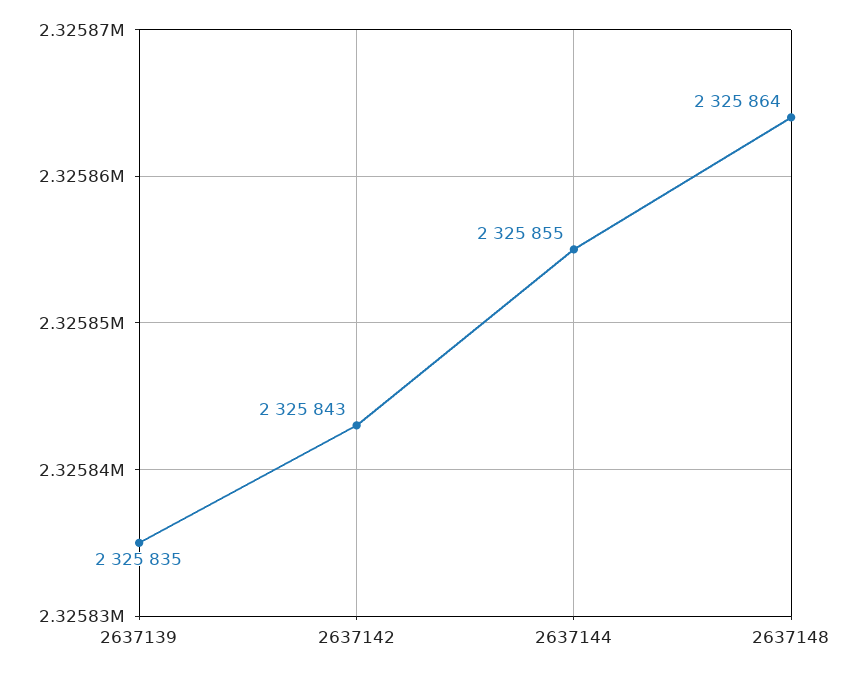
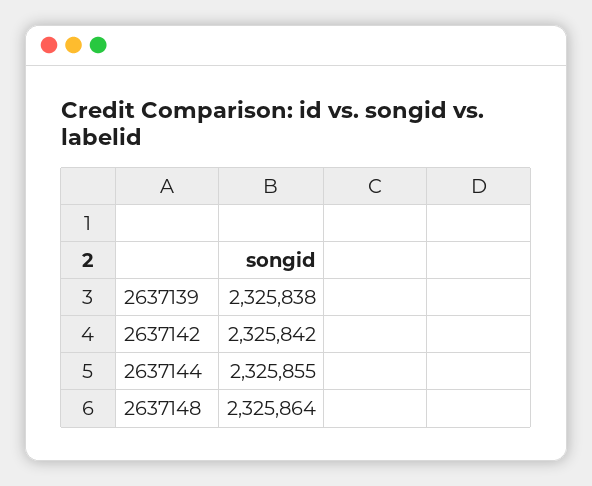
  {
-   "2637139": 2325835,
+   "2637139": 2325838,
-   "2637142": 2325843,
+   "2637142": 2325842,
    "2637144": 2325855,
    "2637148": 2325864
  }

